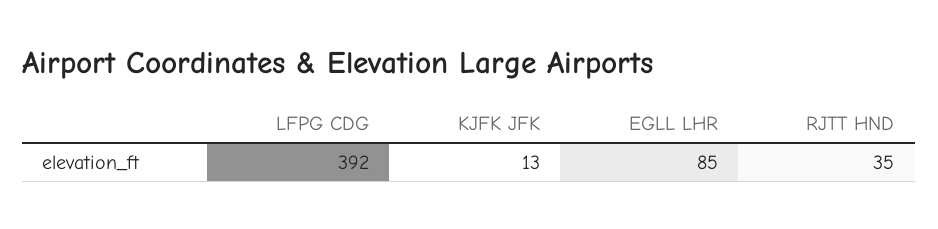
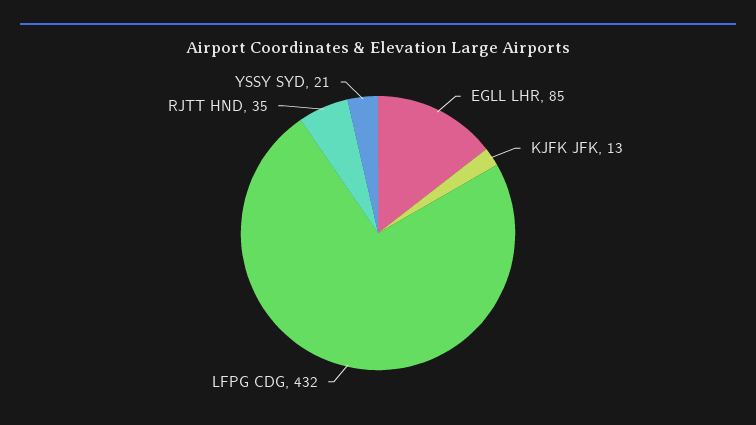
  {
-   "LFPG CDG": 392,
+   "LFPG CDG": 432,
    "KJFK JFK": 13,
    "EGLL LHR": 85,
-   "RJTT HND": 35
+   "RJTT HND": 35,
+   "YSSY SYD": 21
  }

